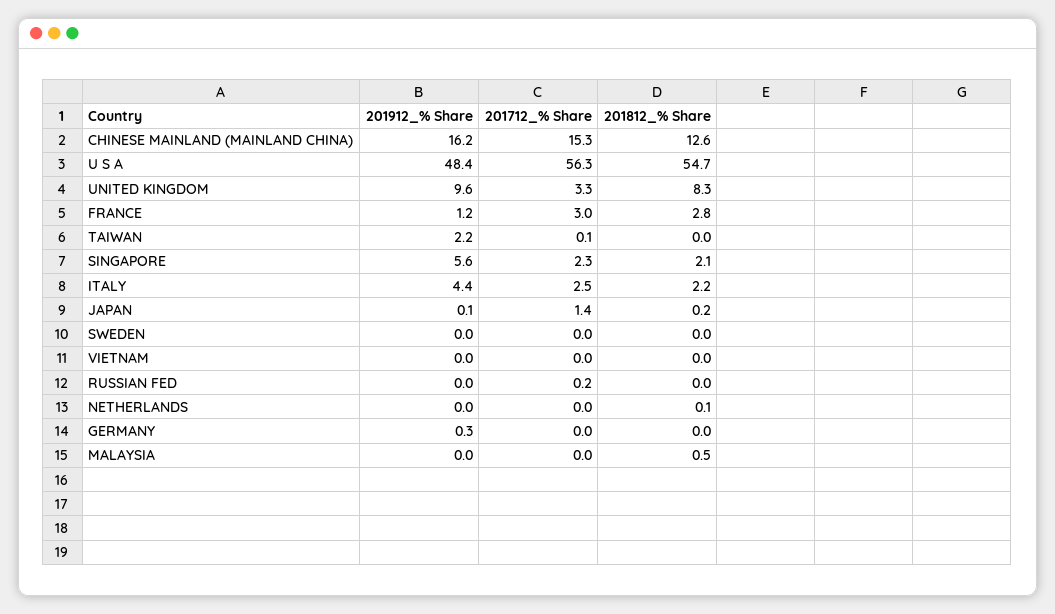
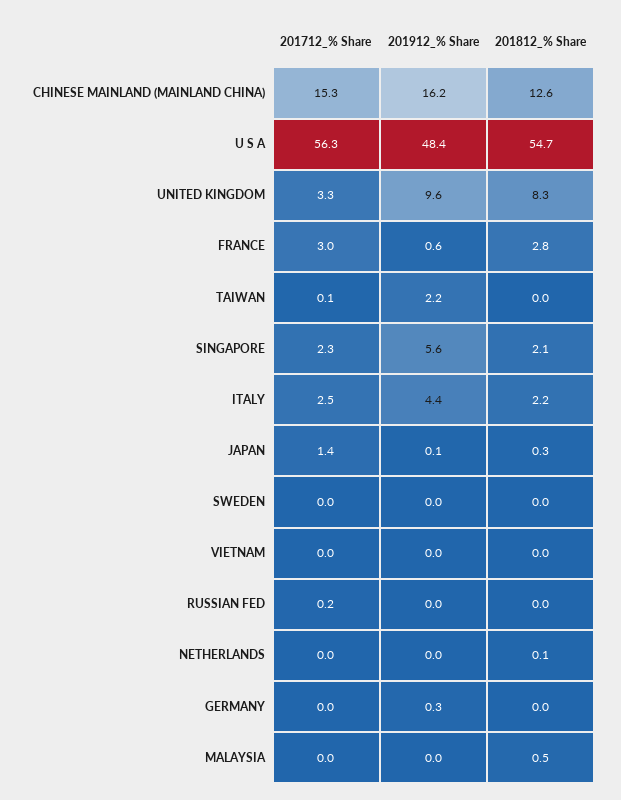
  {
    "201912_% Share": {
      "CHINESE MAINLAND (MAINLAND CHINA)": 16.2,
      "U S A": 48.4,
      "UNITED KINGDOM": 9.6,
-     "FRANCE": 1.2,
+     "FRANCE": 0.6,
      "TAIWAN": 2.2,
      "SINGAPORE": 5.6,
      "ITALY": 4.4,
      "JAPAN": 0.1,
      "SWEDEN": 0,
      "VIETNAM": 0,
      "RUSSIAN FED": 0,
      "NETHERLANDS": 0,
      "GERMANY": 0.3,
      "MALAYSIA": 0
    },
    "201712_% Share": {
      "CHINESE MAINLAND (MAINLAND CHINA)": 15.3,
      "U S A": 56.3,
      "UNITED KINGDOM": 3.3,
      "FRANCE": 3,
      "TAIWAN": 0.1,
      "SINGAPORE": 2.3,
      "ITALY": 2.5,
      "JAPAN": 1.4,
      "SWEDEN": 0,
      "VIETNAM": 0,
      "RUSSIAN FED": 0.2,
      "NETHERLANDS": 0,
      "GERMANY": 0,
      "MALAYSIA": 0
    },
    "201812_% Share": {
      "CHINESE MAINLAND (MAINLAND CHINA)": 12.6,
      "U S A": 54.7,
      "UNITED KINGDOM": 8.3,
      "FRANCE": 2.8,
      "TAIWAN": 0,
      "SINGAPORE": 2.1,
      "ITALY": 2.2,
-     "JAPAN": 0.2,
+     "JAPAN": 0.3,
      "SWEDEN": 0,
      "VIETNAM": 0,
      "RUSSIAN FED": 0,
      "NETHERLANDS": 0.1,
      "GERMANY": 0,
      "MALAYSIA": 0.5
    }
  }

